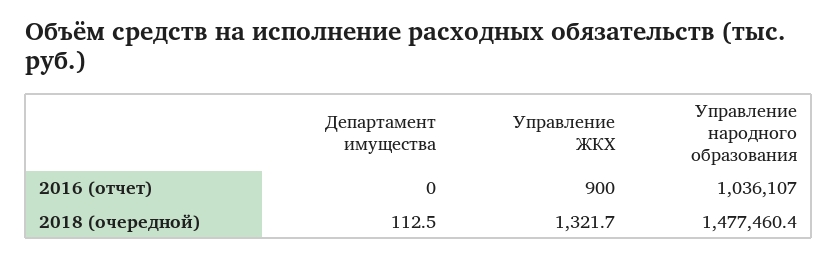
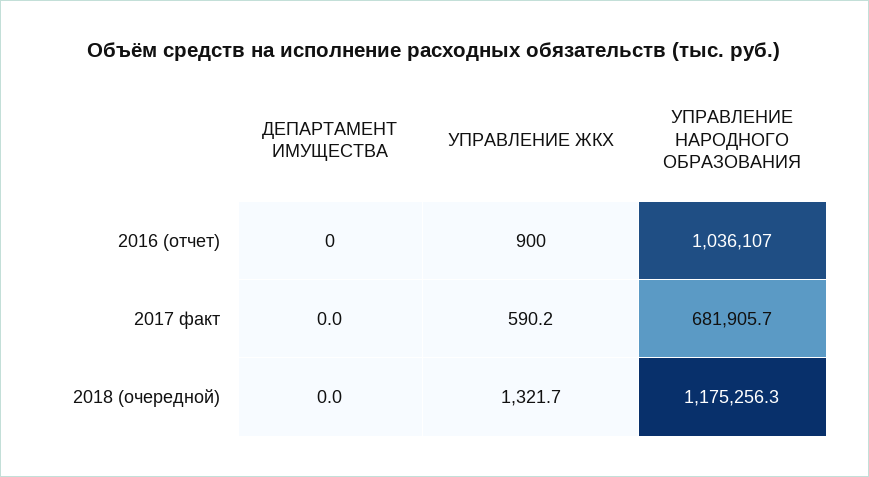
  {
    "Департамент имущества": {
      "2016 (отчет)": 0,
-     "2018 (очередной)": 112.5
+     "2018 (очередной)": 0,
+     "2017 факт": 0
    },
    "Управление ЖКХ": {
      "2016 (отчет)": 900,
-     "2018 (очередной)": 1321.7
+     "2018 (очередной)": 1321.7,
+     "2017 факт": 590.2
    },
    "Управление народного образования": {
      "2016 (отчет)": 1036107,
-     "2018 (очередной)": 1477460.4
+     "2018 (очередной)": 1175256.3,
+     "2017 факт": 681905.7
    }
  }

